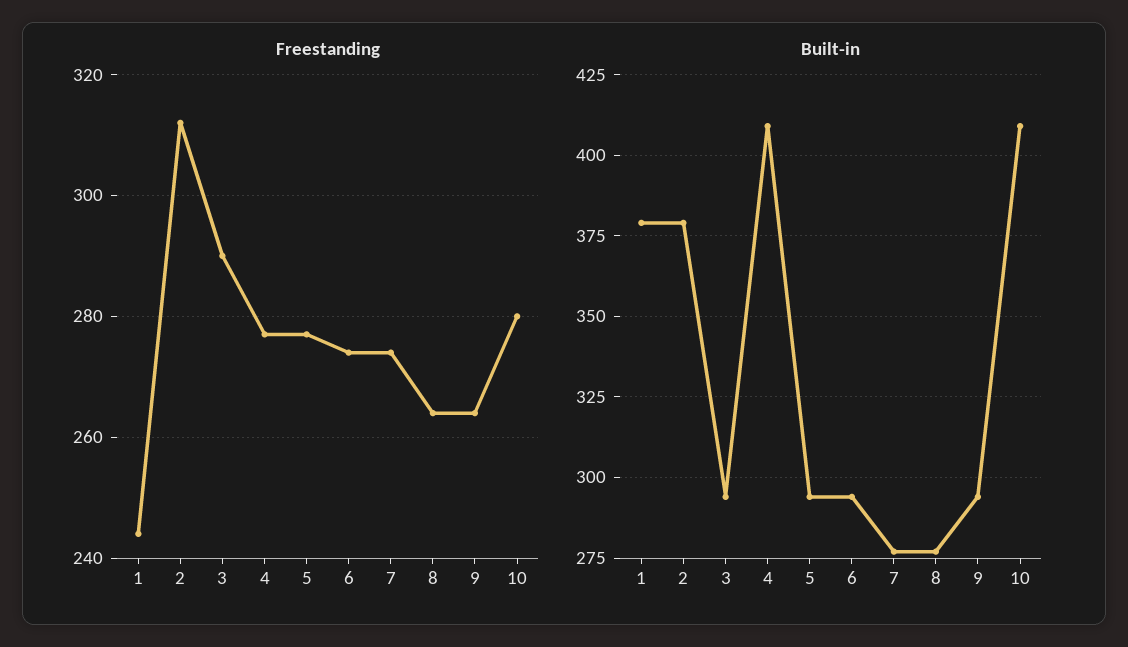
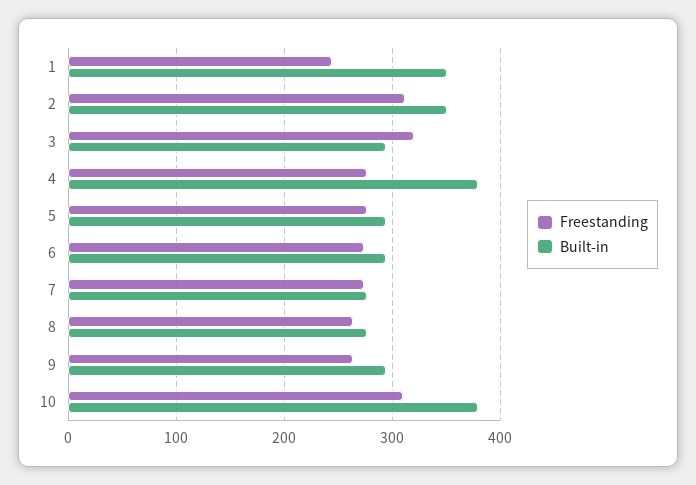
  {
    "Freestanding": {
      "1": 245,
      "2": 310,
-     "3": 290,
+     "3": 320,
      "4": 275,
      "5": 275,
      "6": 275,
      "7": 275,
      "8": 265,
      "9": 265,
-     "10": 280
+     "10": 310
    },
    "Built-in": {
-     "1": 380,
+     "1": 350,
-     "2": 380,
+     "2": 350,
      "3": 295,
-     "4": 410,
+     "4": 380,
      "5": 295,
      "6": 295,
      "7": 275,
      "8": 275,
      "9": 295,
-     "10": 410
+     "10": 380
    }
  }

